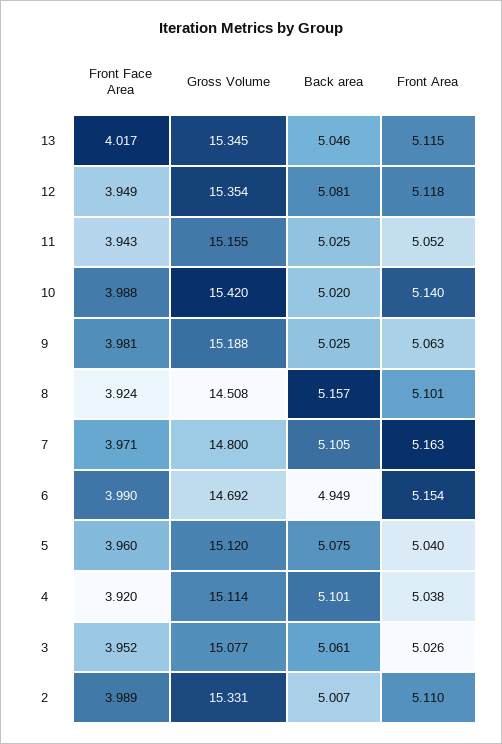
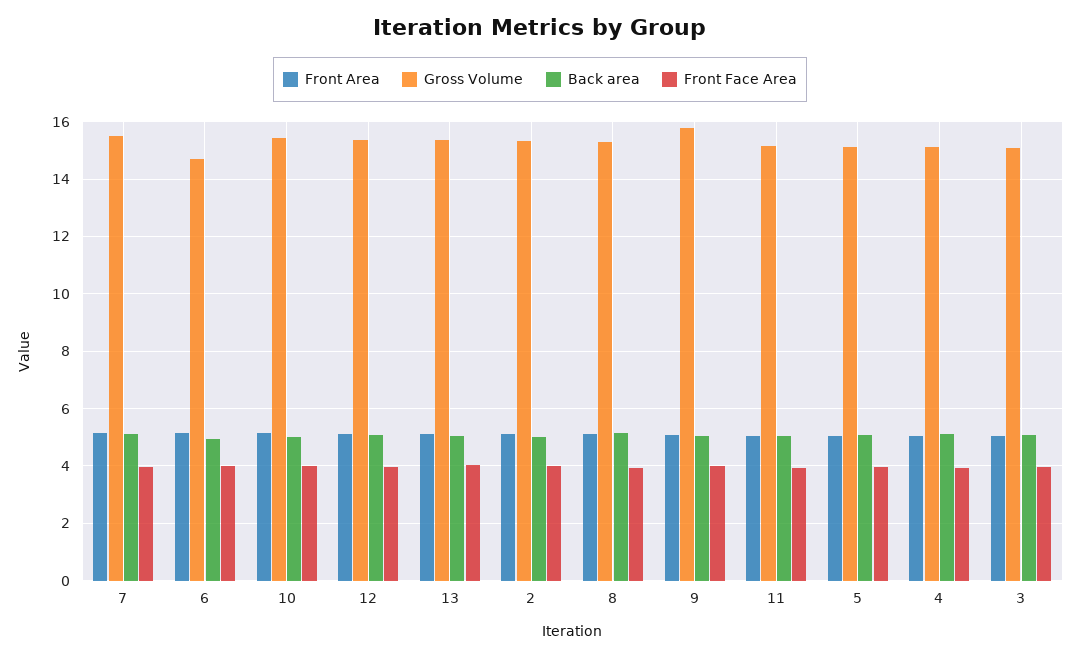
  {
    "Front Face Area": {
      "13": 4.017,
      "12": 3.949,
      "11": 3.943,
      "10": 3.988,
      "9": 3.981,
      "8": 3.924,
      "7": 3.971,
      "6": 3.99,
      "5": 3.96,
      "4": 3.92,
      "3": 3.952,
      "2": 3.989
    },
    "Gross Volume": {
      "13": 15.345,
      "12": 15.354,
      "11": 15.155,
      "10": 15.42,
-     "9": 15.188,
+     "9": 15.75,
-     "8": 14.508,
+     "8": 15.25,
-     "7": 14.8,
+     "7": 15.5,
      "6": 14.692,
      "5": 15.12,
      "4": 15.114,
      "3": 15.077,
      "2": 15.331
    },
    "Back area": {
      "13": 5.046,
      "12": 5.081,
      "11": 5.025,
      "10": 5.02,
      "9": 5.025,
      "8": 5.157,
      "7": 5.105,
      "6": 4.949,
      "5": 5.075,
      "4": 5.101,
      "3": 5.061,
      "2": 5.007
    },
    "Front Area": {
      "13": 5.115,
      "12": 5.118,
      "11": 5.052,
      "10": 5.14,
      "9": 5.063,
      "8": 5.101,
      "7": 5.163,
      "6": 5.154,
      "5": 5.04,
      "4": 5.038,
      "3": 5.026,
      "2": 5.11
    }
  }

